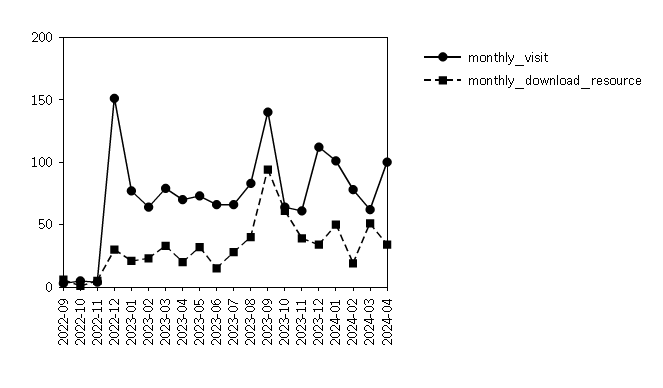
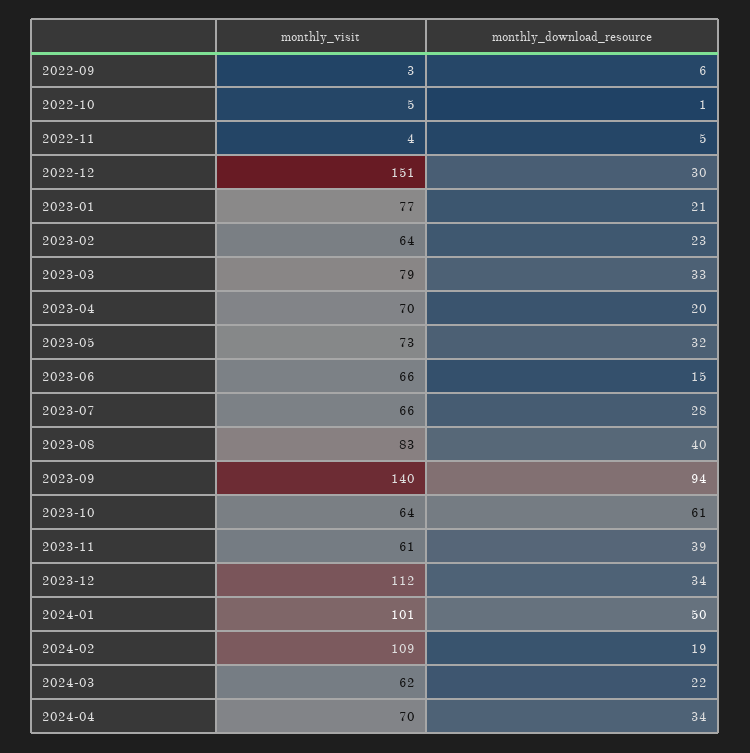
  {
    "monthly_visit": {
      "2022-09": 3,
      "2022-10": 5,
      "2022-11": 4,
      "2022-12": 151,
      "2023-01": 77,
      "2023-02": 64,
      "2023-03": 79,
      "2023-04": 70,
      "2023-05": 73,
      "2023-06": 66,
      "2023-07": 66,
      "2023-08": 83,
      "2023-09": 140,
      "2023-10": 64,
      "2023-11": 61,
      "2023-12": 112,
      "2024-01": 101,
-     "2024-02": 80,
+     "2024-02": 109,
      "2024-03": 62,
-     "2024-04": 100
+     "2024-04": 70
    },
    "monthly_download_resource": {
      "2022-09": 6,
      "2022-10": 1,
      "2022-11": 5,
      "2022-12": 30,
      "2023-01": 21,
      "2023-02": 23,
      "2023-03": 33,
      "2023-04": 20,
      "2023-05": 32,
      "2023-06": 15,
      "2023-07": 28,
      "2023-08": 40,
      "2023-09": 94,
      "2023-10": 61,
      "2023-11": 39,
      "2023-12": 34,
      "2024-01": 50,
      "2024-02": 19,
-     "2024-03": 50,
+     "2024-03": 22,
      "2024-04": 34
    }
  }

